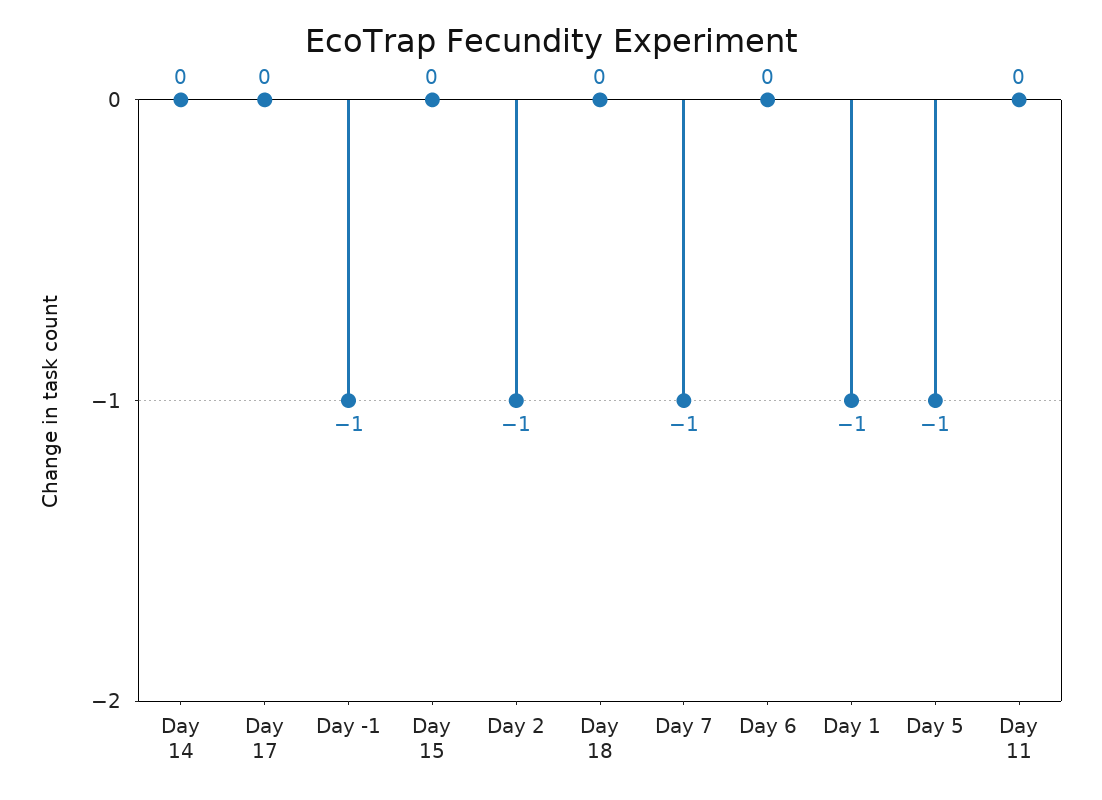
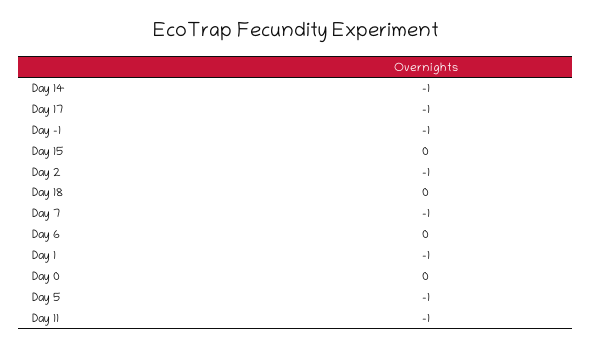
  {
-   "Day 14": 0,
+   "Day 14": -1,
-   "Day 17": 0,
+   "Day 17": -1,
    "Day -1": -1,
    "Day 15": 0,
    "Day 2": -1,
    "Day 18": 0,
    "Day 7": -1,
    "Day 6": 0,
    "Day 1": -1,
    "Day 5": -1,
-   "Day 11": 0
+   "Day 11": -1,
+   "Day 0": 0
  }

